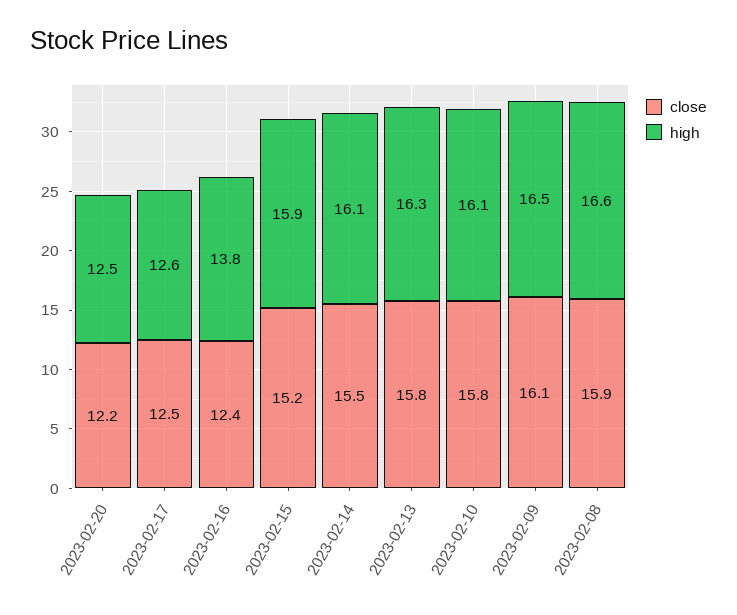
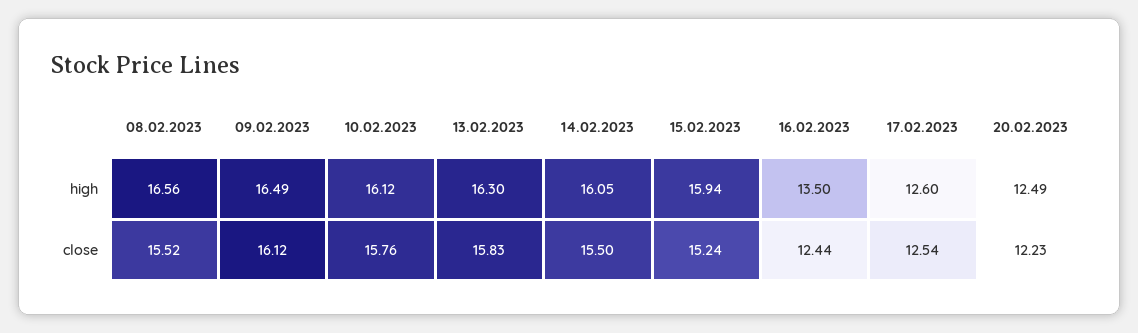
  {
    "close": {
      "2023-02-20": 12.23,
      "2023-02-17": 12.54,
      "2023-02-16": 12.44,
      "2023-02-15": 15.24,
      "2023-02-14": 15.5,
      "2023-02-13": 15.83,
      "2023-02-10": 15.76,
      "2023-02-09": 16.12,
-     "2023-02-08": 15.9
+     "2023-02-08": 15.52
    },
    "high": {
      "2023-02-20": 12.49,
      "2023-02-17": 12.6,
-     "2023-02-16": 13.8,
+     "2023-02-16": 13.5,
      "2023-02-15": 15.94,
      "2023-02-14": 16.05,
      "2023-02-13": 16.3,
      "2023-02-10": 16.12,
      "2023-02-09": 16.49,
      "2023-02-08": 16.56
    }
  }

